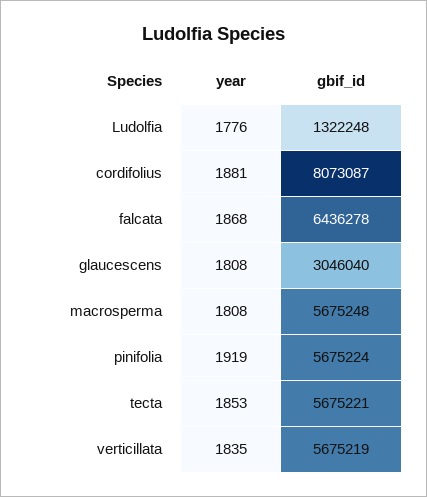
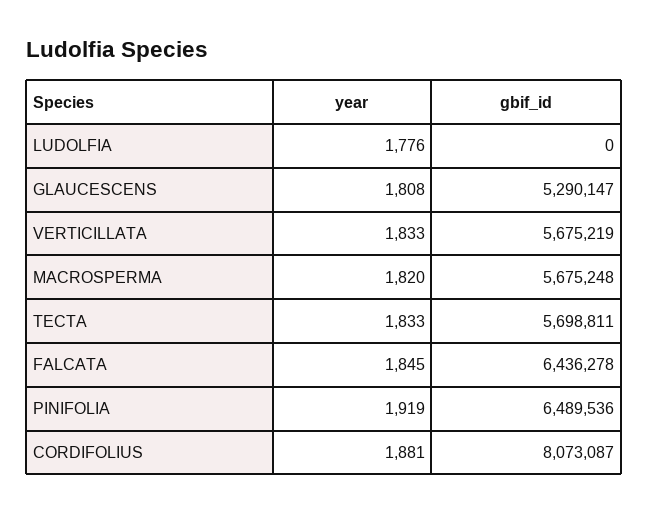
  {
    "year": {
      "Ludolfia": 1776,
      "cordifolius": 1881,
-     "falcata": 1868,
+     "falcata": 1845,
      "glaucescens": 1808,
-     "macrosperma": 1808,
+     "macrosperma": 1820,
      "pinifolia": 1919,
-     "tecta": 1853,
+     "tecta": 1833,
-     "verticillata": 1835
+     "verticillata": 1833
    },
    "gbif_id": {
-     "Ludolfia": 1322248,
+     "Ludolfia": 0,
      "cordifolius": 8073087,
      "falcata": 6436278,
-     "glaucescens": 3046040,
+     "glaucescens": 5290147,
      "macrosperma": 5675248,
-     "pinifolia": 5675224,
+     "pinifolia": 6489536,
-     "tecta": 5675221,
+     "tecta": 5698811,
      "verticillata": 5675219
    }
  }

